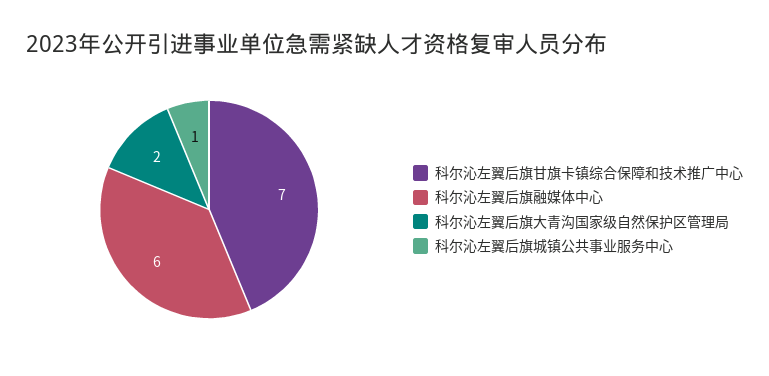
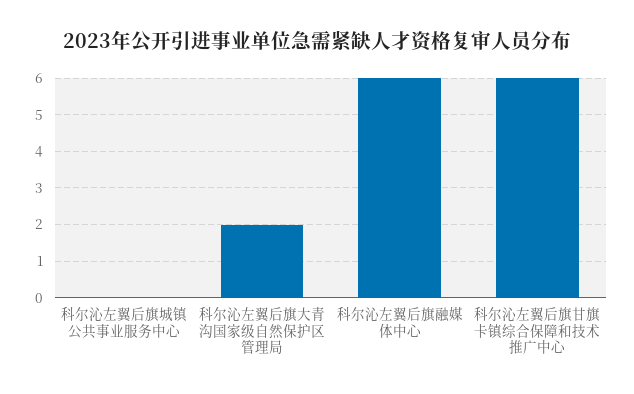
  {
-   "科尔沁左翼后旗甘旗卡镇综合保障和技术推广中心": 7,
+   "科尔沁左翼后旗甘旗卡镇综合保障和技术推广中心": 6,
    "科尔沁左翼后旗融媒体中心": 6,
    "科尔沁左翼后旗大青沟国家级自然保护区管理局": 2,
-   "科尔沁左翼后旗城镇公共事业服务中心": 1
+   "科尔沁左翼后旗城镇公共事业服务中心": 0
  }

